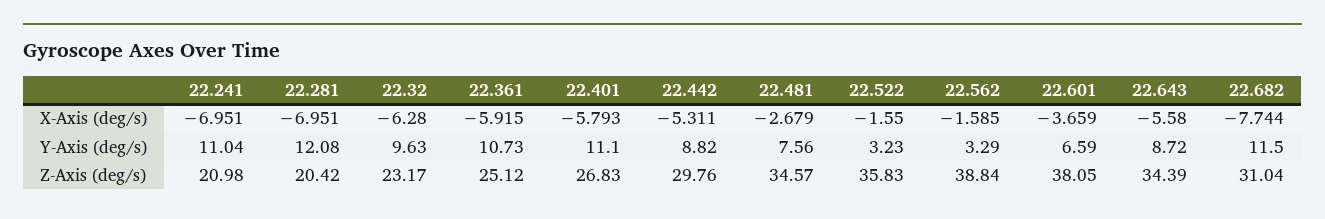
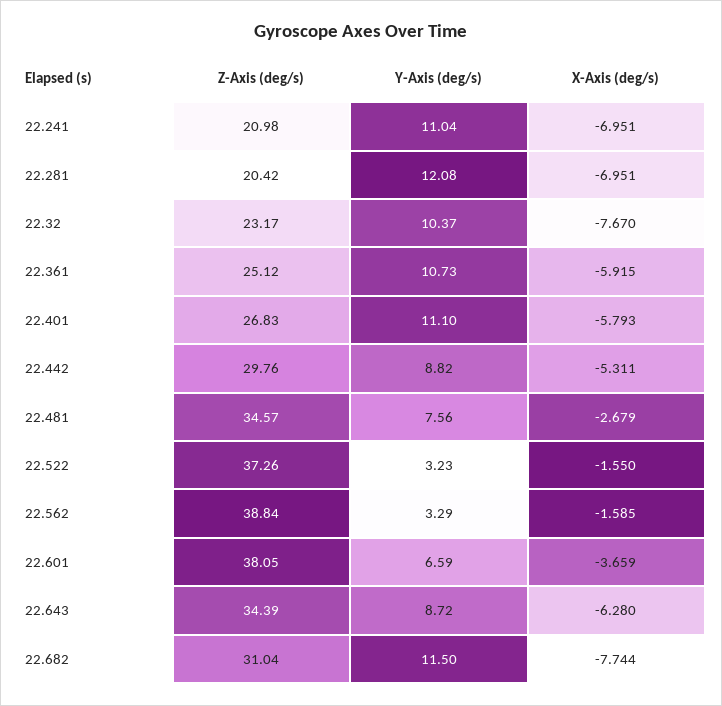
  {
    "22.241": {
      "X-Axis (deg/s)": -6.951,
      "Y-Axis (deg/s)": 11.04,
      "Z-Axis (deg/s)": 20.98
    },
    "22.281": {
      "X-Axis (deg/s)": -6.951,
      "Y-Axis (deg/s)": 12.08,
      "Z-Axis (deg/s)": 20.42
    },
    "22.32": {
-     "X-Axis (deg/s)": -6.28,
+     "X-Axis (deg/s)": -7.67,
-     "Y-Axis (deg/s)": 9.63,
+     "Y-Axis (deg/s)": 10.37,
      "Z-Axis (deg/s)": 23.17
    },
    "22.361": {
      "X-Axis (deg/s)": -5.915,
      "Y-Axis (deg/s)": 10.73,
      "Z-Axis (deg/s)": 25.12
    },
    "22.401": {
      "X-Axis (deg/s)": -5.793,
      "Y-Axis (deg/s)": 11.1,
      "Z-Axis (deg/s)": 26.83
    },
    "22.442": {
      "X-Axis (deg/s)": -5.311,
      "Y-Axis (deg/s)": 8.82,
      "Z-Axis (deg/s)": 29.76
    },
    "22.481": {
      "X-Axis (deg/s)": -2.679,
      "Y-Axis (deg/s)": 7.56,
      "Z-Axis (deg/s)": 34.57
    },
    "22.522": {
      "X-Axis (deg/s)": -1.55,
      "Y-Axis (deg/s)": 3.23,
-     "Z-Axis (deg/s)": 35.83
+     "Z-Axis (deg/s)": 37.26
    },
    "22.562": {
      "X-Axis (deg/s)": -1.585,
      "Y-Axis (deg/s)": 3.29,
      "Z-Axis (deg/s)": 38.84
    },
    "22.601": {
      "X-Axis (deg/s)": -3.659,
      "Y-Axis (deg/s)": 6.59,
      "Z-Axis (deg/s)": 38.05
    },
    "22.643": {
-     "X-Axis (deg/s)": -5.58,
+     "X-Axis (deg/s)": -6.28,
      "Y-Axis (deg/s)": 8.72,
      "Z-Axis (deg/s)": 34.39
    },
    "22.682": {
      "X-Axis (deg/s)": -7.744,
      "Y-Axis (deg/s)": 11.5,
      "Z-Axis (deg/s)": 31.04
    }
  }

